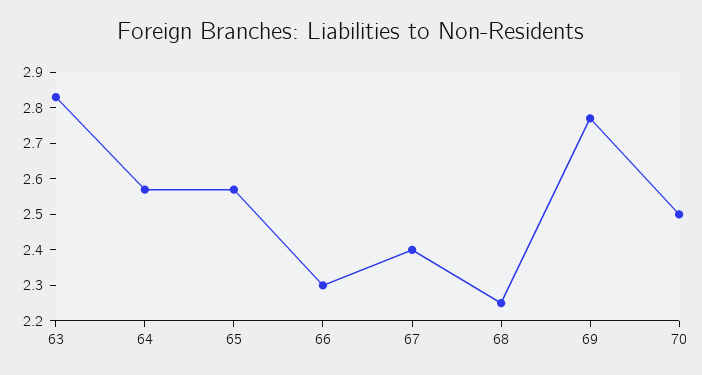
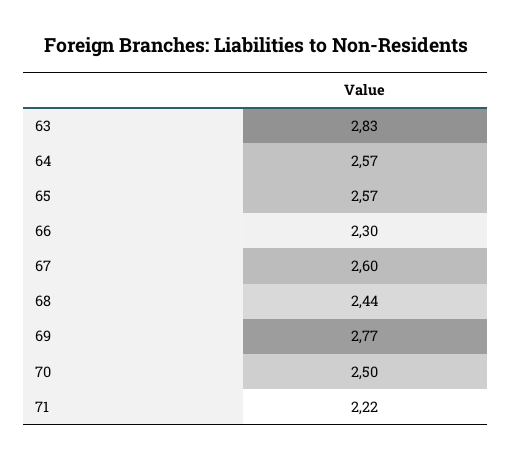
  {
    "63": 2.83,
    "64": 2.57,
    "65": 2.57,
    "66": 2.3,
-   "67": 2.4,
+   "67": 2.6,
-   "68": 2.25,
+   "68": 2.44,
    "69": 2.77,
-   "70": 2.5
+   "70": 2.5,
+   "71": 2.22
  }

